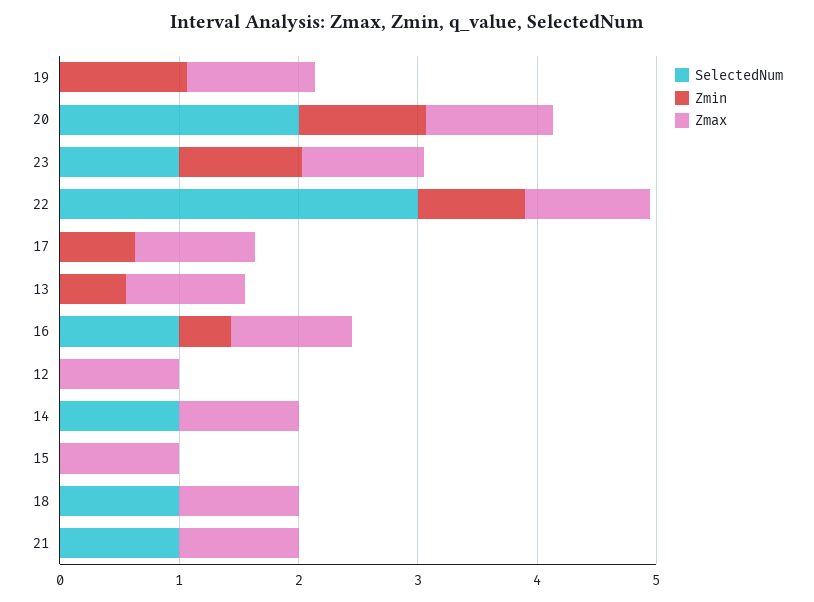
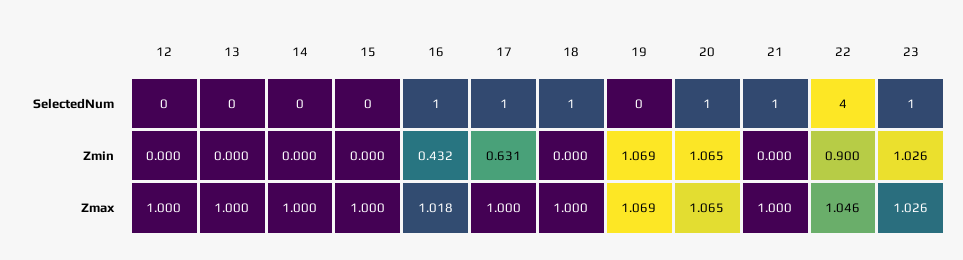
  {
    "SelectedNum": {
      "19": 0,
-     "20": 2,
+     "20": 1,
      "23": 1,
-     "22": 3,
+     "22": 4,
-     "17": 0,
+     "17": 1,
      "13": 0,
      "16": 1,
      "12": 0,
-     "14": 1,
+     "14": 0,
      "15": 0,
      "18": 1,
      "21": 1
    },
    "Zmin": {
      "19": 1.069,
      "20": 1.065,
      "23": 1.026,
      "22": 0.9,
      "17": 0.631,
-     "13": 0.6,
+     "13": 0,
      "16": 0.432,
      "12": 0,
      "14": 0,
      "15": 0,
      "18": 0,
      "21": 0
    },
    "Zmax": {
      "19": 1.069,
      "20": 1.065,
      "23": 1.026,
      "22": 1.046,
      "17": 1,
      "13": 1,
      "16": 1.018,
      "12": 1,
      "14": 1,
      "15": 1,
      "18": 1,
      "21": 1
    }
  }

